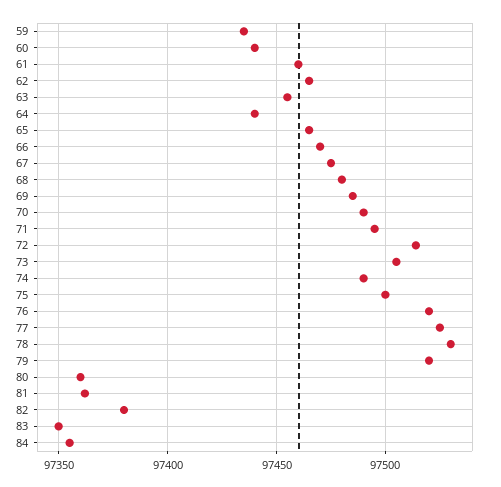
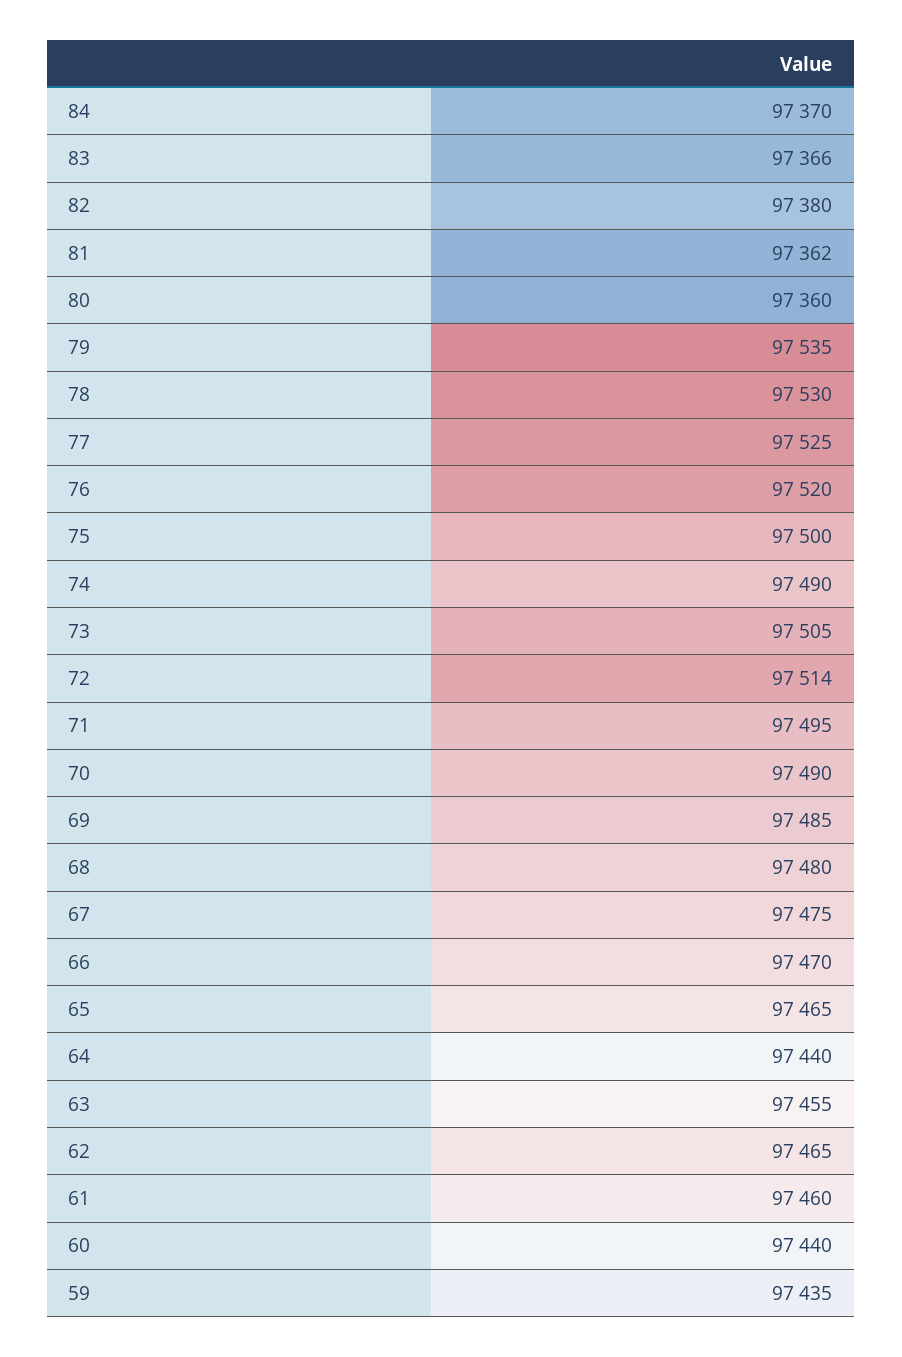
  {
    "59": 97435,
    "60": 97440,
    "61": 97460,
    "62": 97465,
    "63": 97455,
    "64": 97440,
    "65": 97465,
    "66": 97470,
    "67": 97475,
    "68": 97480,
    "69": 97485,
    "70": 97490,
    "71": 97495,
    "72": 97514,
    "73": 97505,
    "74": 97490,
    "75": 97500,
    "76": 97520,
    "77": 97525,
    "78": 97530,
-   "79": 97520,
+   "79": 97535,
    "80": 97360,
    "81": 97362,
    "82": 97380,
-   "83": 97350,
+   "83": 97366,
-   "84": 97355
+   "84": 97370
  }

